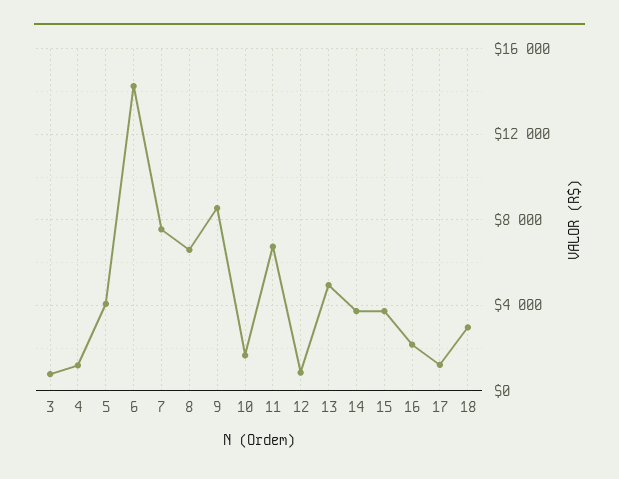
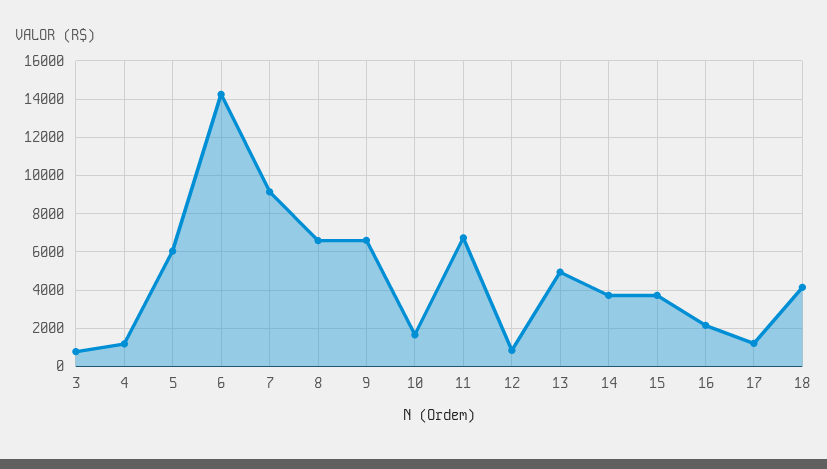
  {
    "3": 1000,
    "4": 1000,
-   "5": 4000,
+   "5": 6000,
    "6": 14500,
-   "7": 7500,
+   "7": 9000,
    "8": 6500,
-   "9": 8500,
+   "9": 6500,
    "10": 1500,
    "11": 6500,
    "12": 1000,
    "13": 5000,
    "14": 3500,
    "15": 3500,
    "16": 2000,
    "17": 1000,
-   "18": 3000
+   "18": 4000
  }

